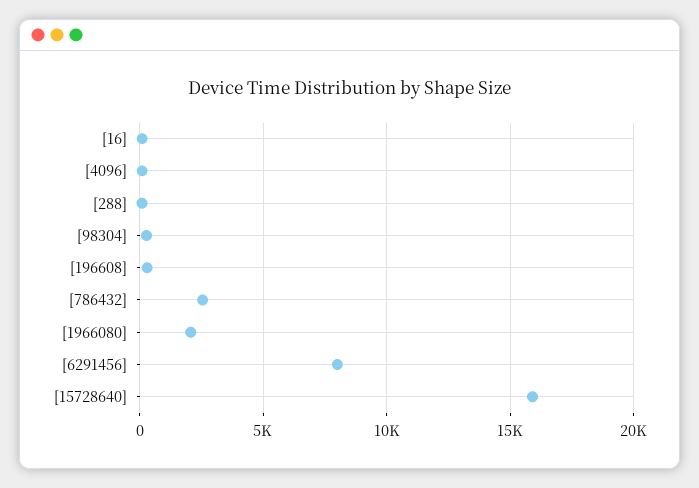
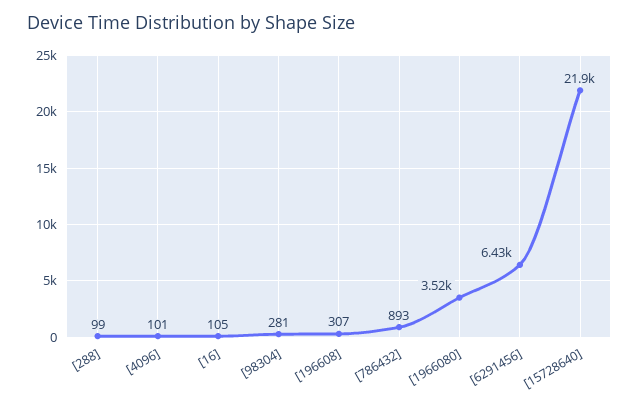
  {
    "[16]": 105,
    "[4096]": 101,
    "[288]": 99,
    "[98304]": 281,
    "[196608]": 307,
-   "[786432]": 2500,
+   "[786432]": 893,
-   "[1966080]": 2000,
+   "[1966080]": 3520,
-   "[6291456]": 8000,
+   "[6291456]": 6430,
-   "[15728640]": 16000
+   "[15728640]": 21900
  }

